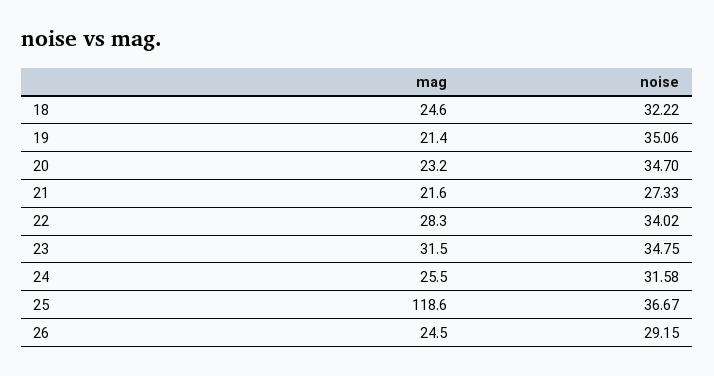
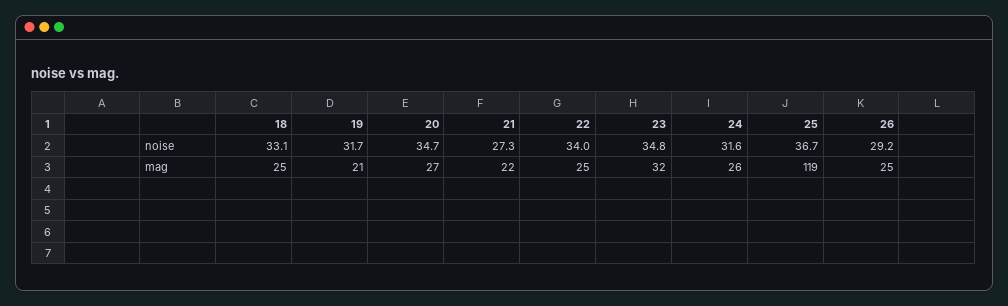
  {
    "mag": {
      "18": 24.6,
      "19": 21.4,
-     "20": 23.2,
+     "20": 27,
      "21": 21.6,
-     "22": 28.3,
+     "22": 25,
      "23": 31.5,
      "24": 25.5,
      "25": 118.6,
      "26": 24.5
    },
    "noise": {
-     "18": 32.22,
+     "18": 33.1,
-     "19": 35.06,
+     "19": 31.7,
      "20": 34.7,
      "21": 27.33,
      "22": 34.02,
      "23": 34.75,
      "24": 31.58,
      "25": 36.67,
      "26": 29.15
    }
  }

